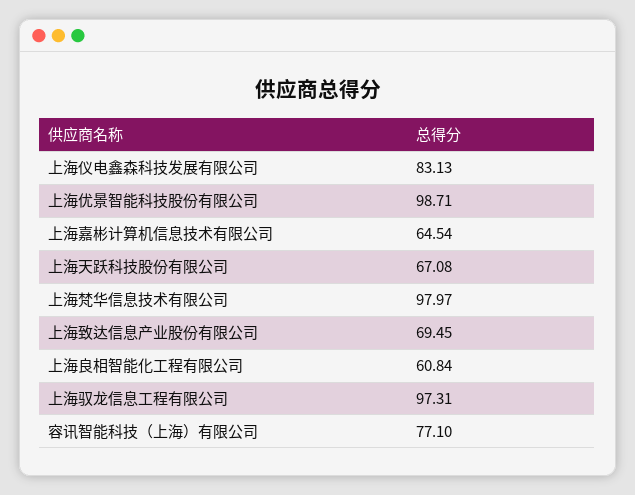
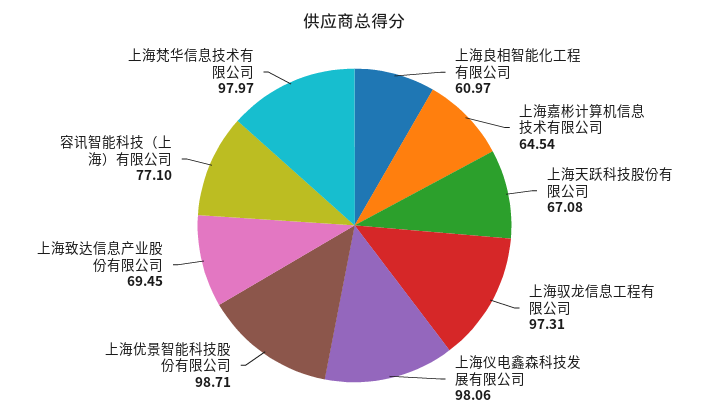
  {
-   "上海仪电鑫森科技发展有限公司": 83.13,
+   "上海仪电鑫森科技发展有限公司": 98.06,
    "上海优景智能科技股份有限公司": 98.71,
    "上海嘉彬计算机信息技术有限公司": 64.54,
    "上海天跃科技股份有限公司": 67.08,
    "上海梵华信息技术有限公司": 97.97,
    "上海致达信息产业股份有限公司": 69.45,
-   "上海良相智能化工程有限公司": 60.84,
+   "上海良相智能化工程有限公司": 60.97,
    "上海驭龙信息工程有限公司": 97.31,
    "容讯智能科技（上海）有限公司": 77.1
  }

